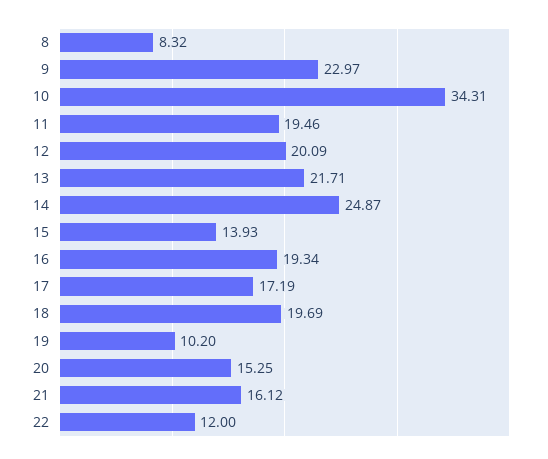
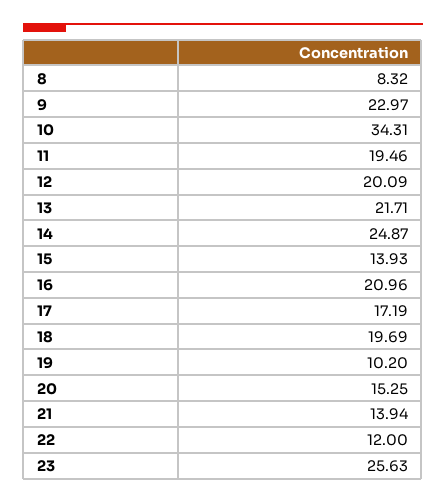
  {
    "8": 8.32,
    "9": 22.97,
    "10": 34.31,
    "11": 19.46,
    "12": 20.09,
    "13": 21.71,
    "14": 24.87,
    "15": 13.93,
-   "16": 19.34,
+   "16": 20.96,
    "17": 17.19,
    "18": 19.69,
    "19": 10.2,
    "20": 15.25,
-   "21": 16.12,
+   "21": 13.94,
-   "22": 12
+   "22": 12,
+   "23": 25.63
  }

